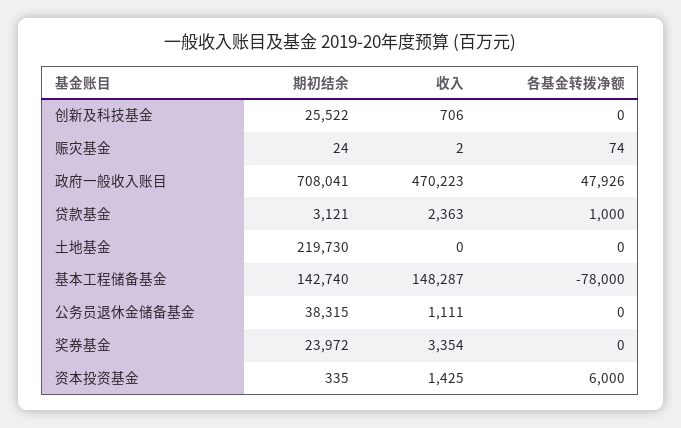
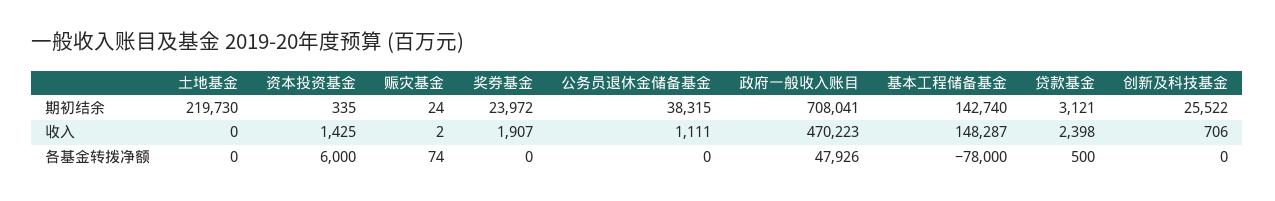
  {
    "期初结余": {
      "创新及科技基金": 25522,
      "赈灾基金": 24,
      "政府一般收入账目": 708041,
      "贷款基金": 3121,
      "土地基金": 219730,
      "基本工程储备基金": 142740,
      "公务员退休金储备基金": 38315,
      "奖券基金": 23972,
      "资本投资基金": 335
    },
    "收入": {
      "创新及科技基金": 706,
      "赈灾基金": 2,
      "政府一般收入账目": 470223,
-     "贷款基金": 2363,
+     "贷款基金": 2398,
      "土地基金": 0,
      "基本工程储备基金": 148287,
      "公务员退休金储备基金": 1111,
-     "奖券基金": 3354,
+     "奖券基金": 1907,
      "资本投资基金": 1425
    },
    "各基金转拨净额": {
      "创新及科技基金": 0,
      "赈灾基金": 74,
      "政府一般收入账目": 47926,
-     "贷款基金": 1000,
+     "贷款基金": 500,
      "土地基金": 0,
      "基本工程储备基金": -78000,
      "公务员退休金储备基金": 0,
      "奖券基金": 0,
      "资本投资基金": 6000
    }
  }

